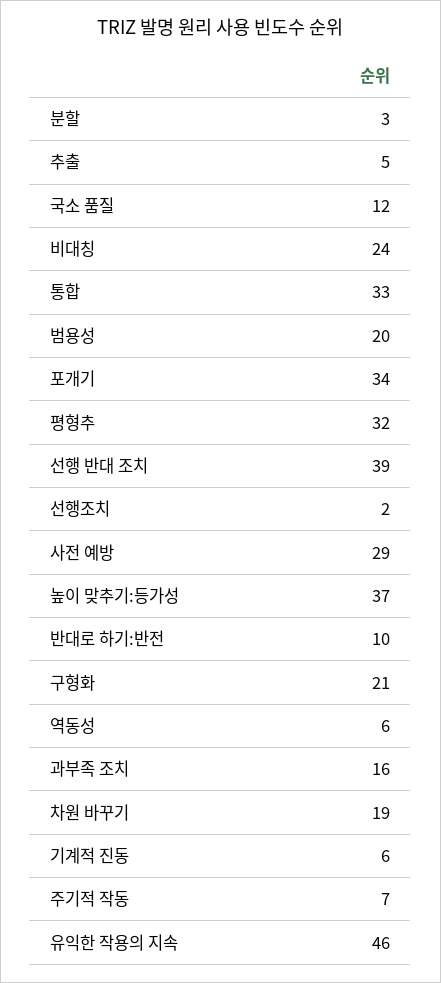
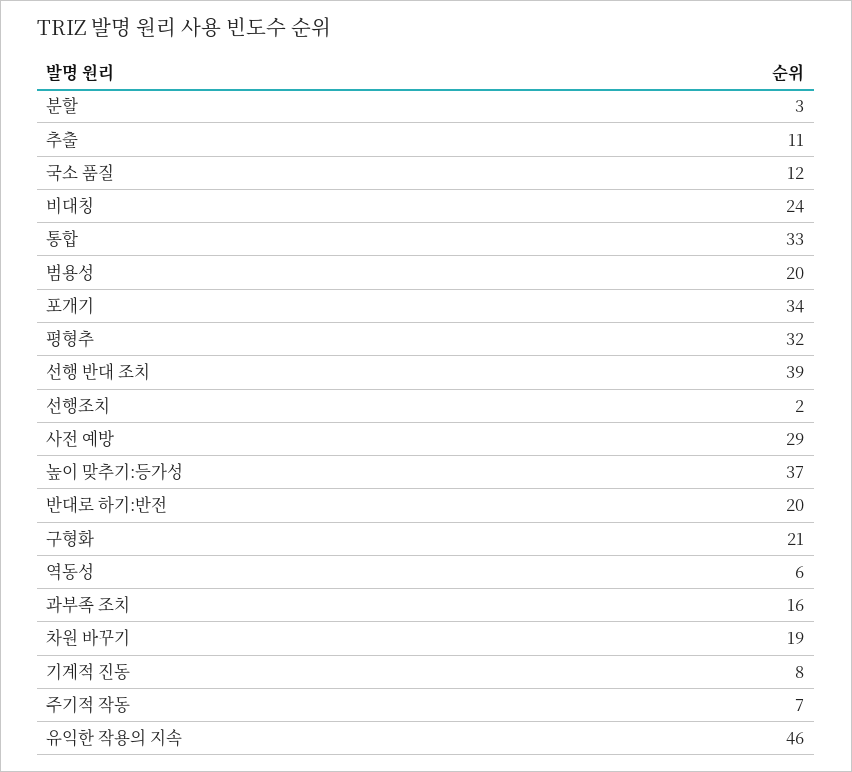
  {
    "분할": 3,
-   "추출": 5,
+   "추출": 11,
    "국소 품질": 12,
    "비대칭": 24,
    "통합": 33,
    "범용성": 20,
    "포개기": 34,
    "평형추": 32,
    "선행 반대 조치": 39,
    "선행조치": 2,
    "사전 예방": 29,
    "높이 맞추기:등가성": 37,
-   "반대로 하기:반전": 10,
+   "반대로 하기:반전": 20,
    "구형화": 21,
    "역동성": 6,
    "과부족 조치": 16,
    "차원 바꾸기": 19,
-   "기계적 진동": 6,
+   "기계적 진동": 8,
    "주기적 작동": 7,
    "유익한 작용의 지속": 46
  }

